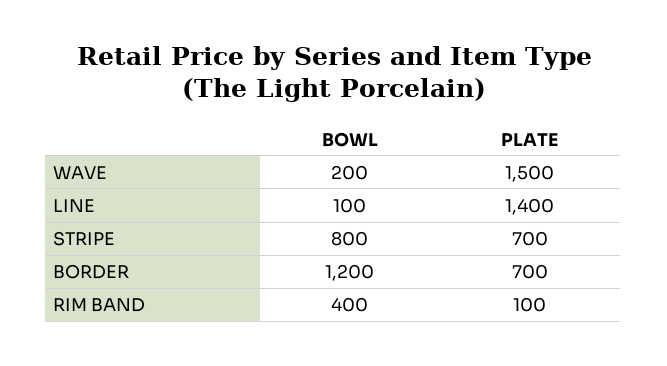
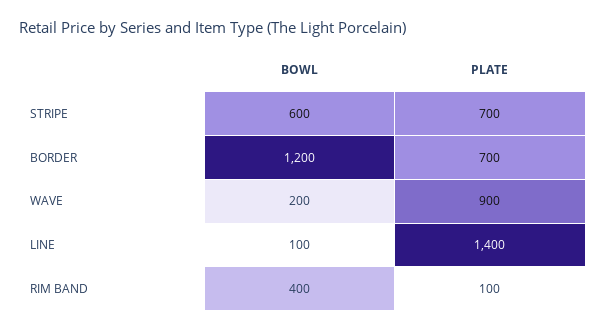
  {
    "BOWL": {
      "WAVE": 200,
      "LINE": 100,
-     "STRIPE": 800,
+     "STRIPE": 600,
      "BORDER": 1200,
      "RIM BAND": 400
    },
    "PLATE": {
-     "WAVE": 1500,
+     "WAVE": 900,
      "LINE": 1400,
      "STRIPE": 700,
      "BORDER": 700,
      "RIM BAND": 100
    }
  }

